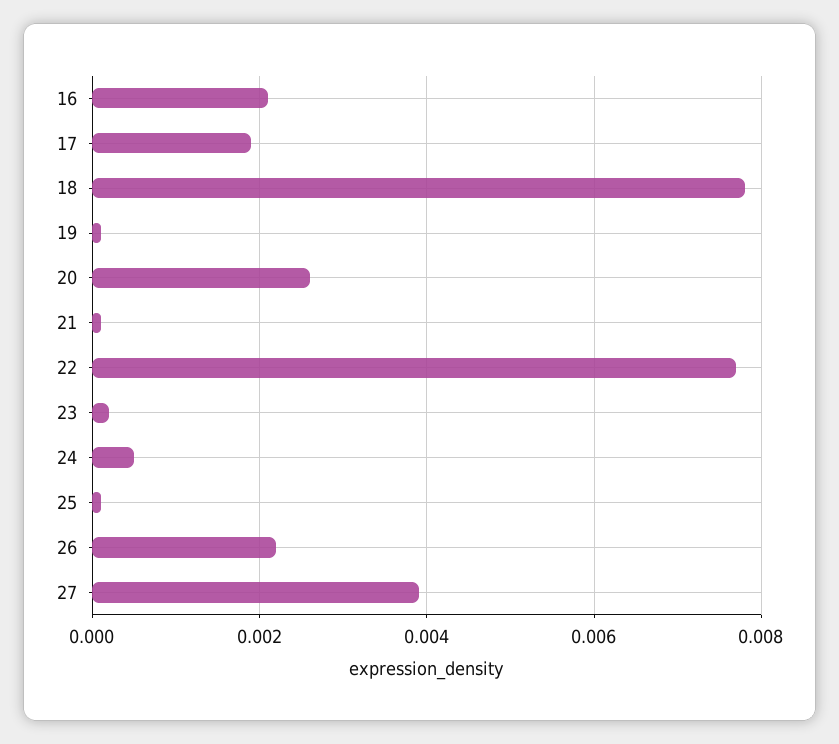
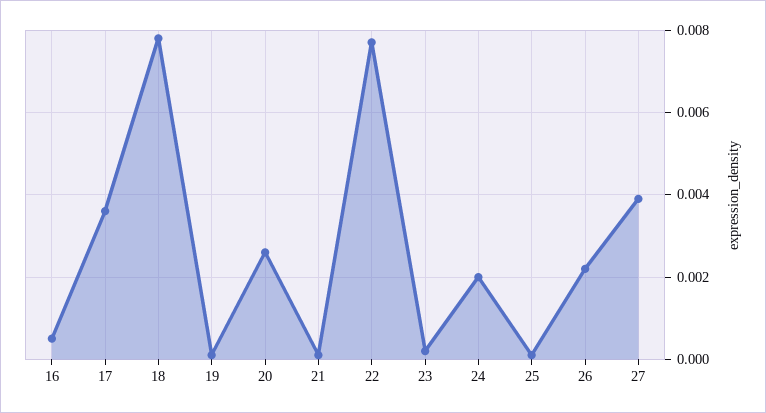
  {
-   "16": 0.002,
+   "16": 0.0005,
-   "17": 0.002,
+   "17": 0.0035,
    "18": 0.008,
    "19": 0,
    "20": 0.0025,
    "21": 0,
    "22": 0.0075,
    "23": 0,
-   "24": 0.0005,
+   "24": 0.002,
    "25": 0,
    "26": 0.002,
    "27": 0.004
  }

